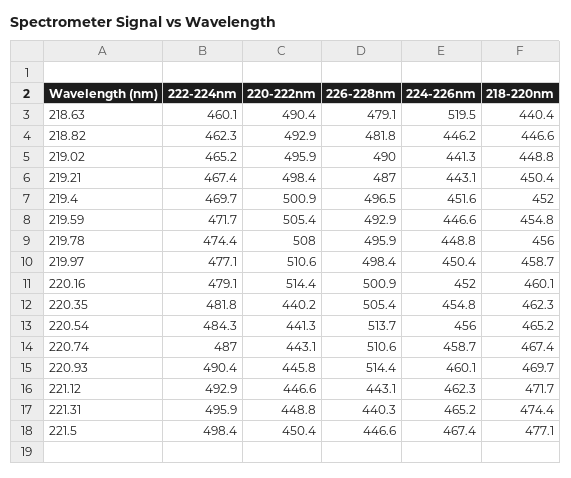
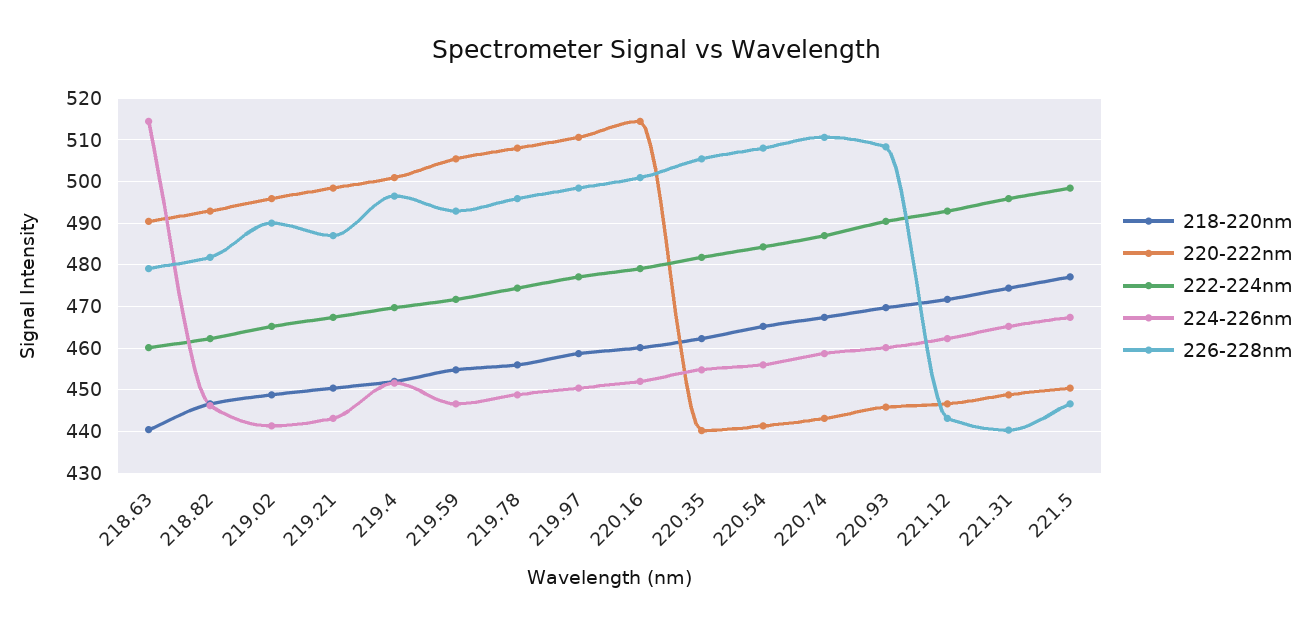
  {
    "222-224nm": {
      "218.63": 460.1,
      "218.82": 462.3,
      "219.02": 465.2,
      "219.21": 467.4,
      "219.4": 469.7,
      "219.59": 471.7,
      "219.78": 474.4,
      "219.97": 477.1,
      "220.16": 479.1,
      "220.35": 481.8,
      "220.54": 484.3,
      "220.74": 487,
      "220.93": 490.4,
      "221.12": 492.9,
      "221.31": 495.9,
      "221.5": 498.4
    },
    "220-222nm": {
      "218.63": 490.4,
      "218.82": 492.9,
      "219.02": 495.9,
      "219.21": 498.4,
      "219.4": 500.9,
      "219.59": 505.4,
      "219.78": 508,
      "219.97": 510.6,
      "220.16": 514.4,
      "220.35": 440.2,
      "220.54": 441.3,
      "220.74": 443.1,
      "220.93": 445.8,
      "221.12": 446.6,
      "221.31": 448.8,
      "221.5": 450.4
    },
    "226-228nm": {
      "218.63": 479.1,
      "218.82": 481.8,
      "219.02": 490,
      "219.21": 487,
      "219.4": 496.5,
      "219.59": 492.9,
      "219.78": 495.9,
      "219.97": 498.4,
      "220.16": 500.9,
      "220.35": 505.4,
-     "220.54": 513.7,
+     "220.54": 508,
      "220.74": 510.6,
-     "220.93": 514.4,
+     "220.93": 508,
      "221.12": 443.1,
      "221.31": 440.3,
      "221.5": 446.6
    },
    "224-226nm": {
-     "218.63": 519.5,
+     "218.63": 514,
      "218.82": 446.2,
      "219.02": 441.3,
      "219.21": 443.1,
      "219.4": 451.6,
      "219.59": 446.6,
      "219.78": 448.8,
      "219.97": 450.4,
      "220.16": 452,
      "220.35": 454.8,
      "220.54": 456,
      "220.74": 458.7,
      "220.93": 460.1,
      "221.12": 462.3,
      "221.31": 465.2,
      "221.5": 467.4
    },
    "218-220nm": {
      "218.63": 440.4,
      "218.82": 446.6,
      "219.02": 448.8,
      "219.21": 450.4,
      "219.4": 452,
      "219.59": 454.8,
      "219.78": 456,
      "219.97": 458.7,
      "220.16": 460.1,
      "220.35": 462.3,
      "220.54": 465.2,
      "220.74": 467.4,
      "220.93": 469.7,
      "221.12": 471.7,
      "221.31": 474.4,
      "221.5": 477.1
    }
  }

